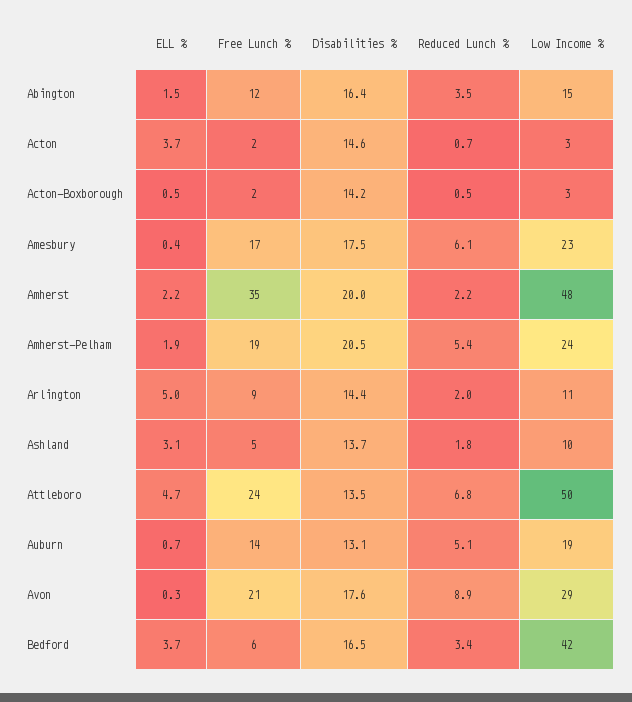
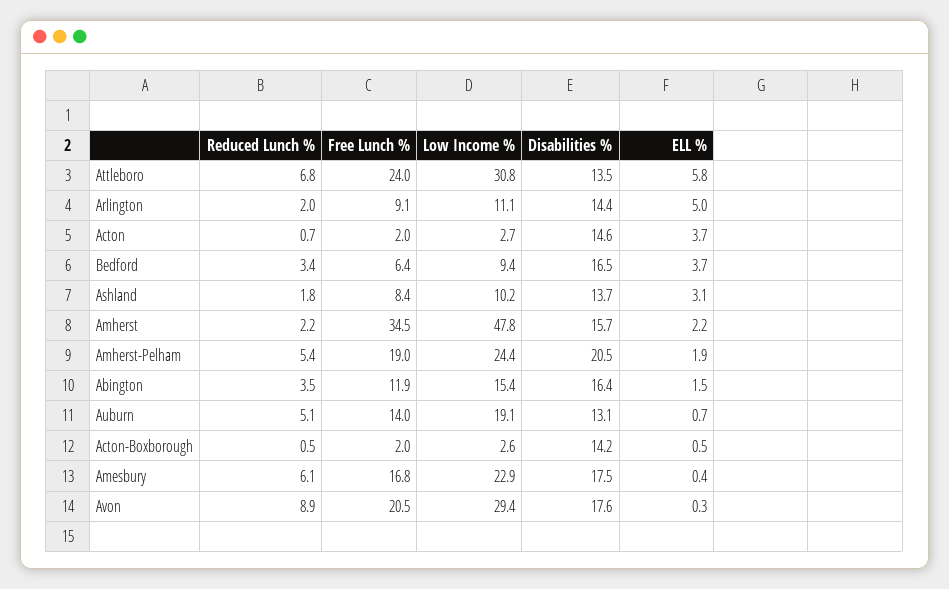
  {
    "ELL %": {
      "Abington": 1.5,
      "Acton": 3.7,
      "Acton-Boxborough": 0.5,
      "Amesbury": 0.4,
      "Amherst": 2.2,
      "Amherst-Pelham": 1.9,
      "Arlington": 5,
      "Ashland": 3.1,
-     "Attleboro": 4.7,
+     "Attleboro": 5.8,
      "Auburn": 0.7,
      "Avon": 0.3,
      "Bedford": 3.7
    },
    "Free Lunch %": {
      "Abington": 11.9,
      "Acton": 2,
      "Acton-Boxborough": 2,
      "Amesbury": 16.8,
      "Amherst": 34.5,
      "Amherst-Pelham": 19,
      "Arlington": 9.1,
-     "Ashland": 5,
+     "Ashland": 8.4,
      "Attleboro": 24,
      "Auburn": 14,
      "Avon": 20.5,
      "Bedford": 6.4
    },
    "Disabilities %": {
      "Abington": 16.4,
      "Acton": 14.6,
      "Acton-Boxborough": 14.2,
      "Amesbury": 17.5,
-     "Amherst": 20,
+     "Amherst": 15.7,
      "Amherst-Pelham": 20.5,
      "Arlington": 14.4,
      "Ashland": 13.7,
      "Attleboro": 13.5,
      "Auburn": 13.1,
      "Avon": 17.6,
      "Bedford": 16.5
    },
    "Reduced Lunch %": {
      "Abington": 3.5,
      "Acton": 0.7,
      "Acton-Boxborough": 0.5,
      "Amesbury": 6.1,
      "Amherst": 2.2,
      "Amherst-Pelham": 5.4,
      "Arlington": 2,
      "Ashland": 1.8,
      "Attleboro": 6.8,
      "Auburn": 5.1,
      "Avon": 8.9,
      "Bedford": 3.4
    },
    "Low Income %": {
      "Abington": 15.4,
      "Acton": 2.7,
      "Acton-Boxborough": 2.6,
      "Amesbury": 22.9,
      "Amherst": 47.8,
      "Amherst-Pelham": 24.4,
      "Arlington": 11.1,
      "Ashland": 10.2,
-     "Attleboro": 50,
+     "Attleboro": 30.8,
      "Auburn": 19.1,
      "Avon": 29.4,
-     "Bedford": 42
+     "Bedford": 9.4
    }
  }

